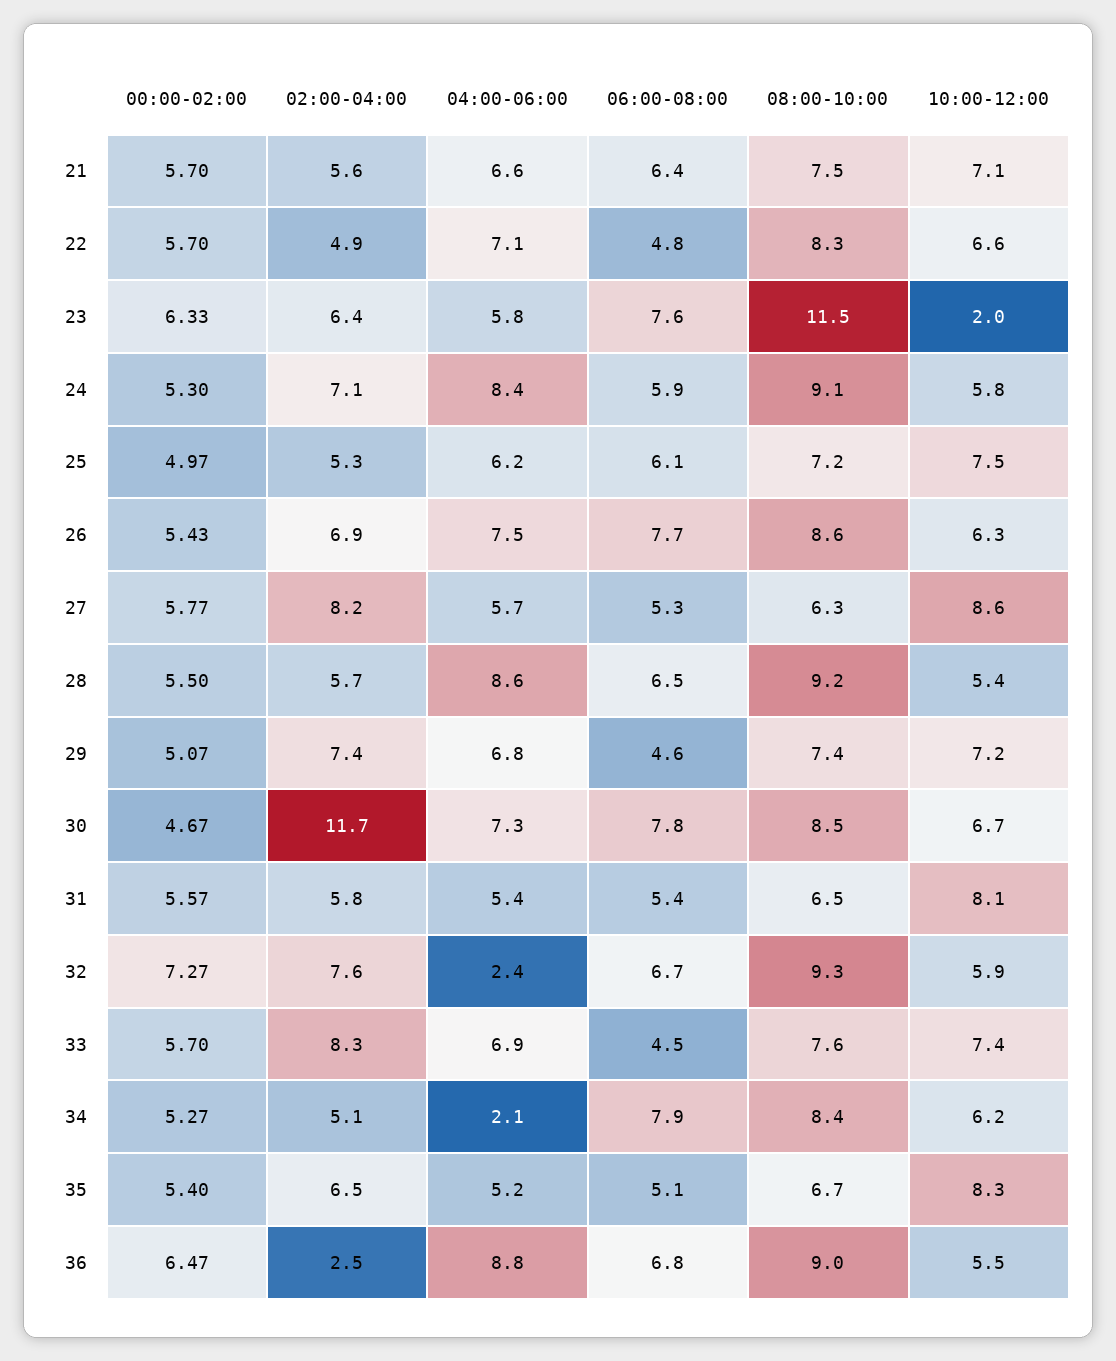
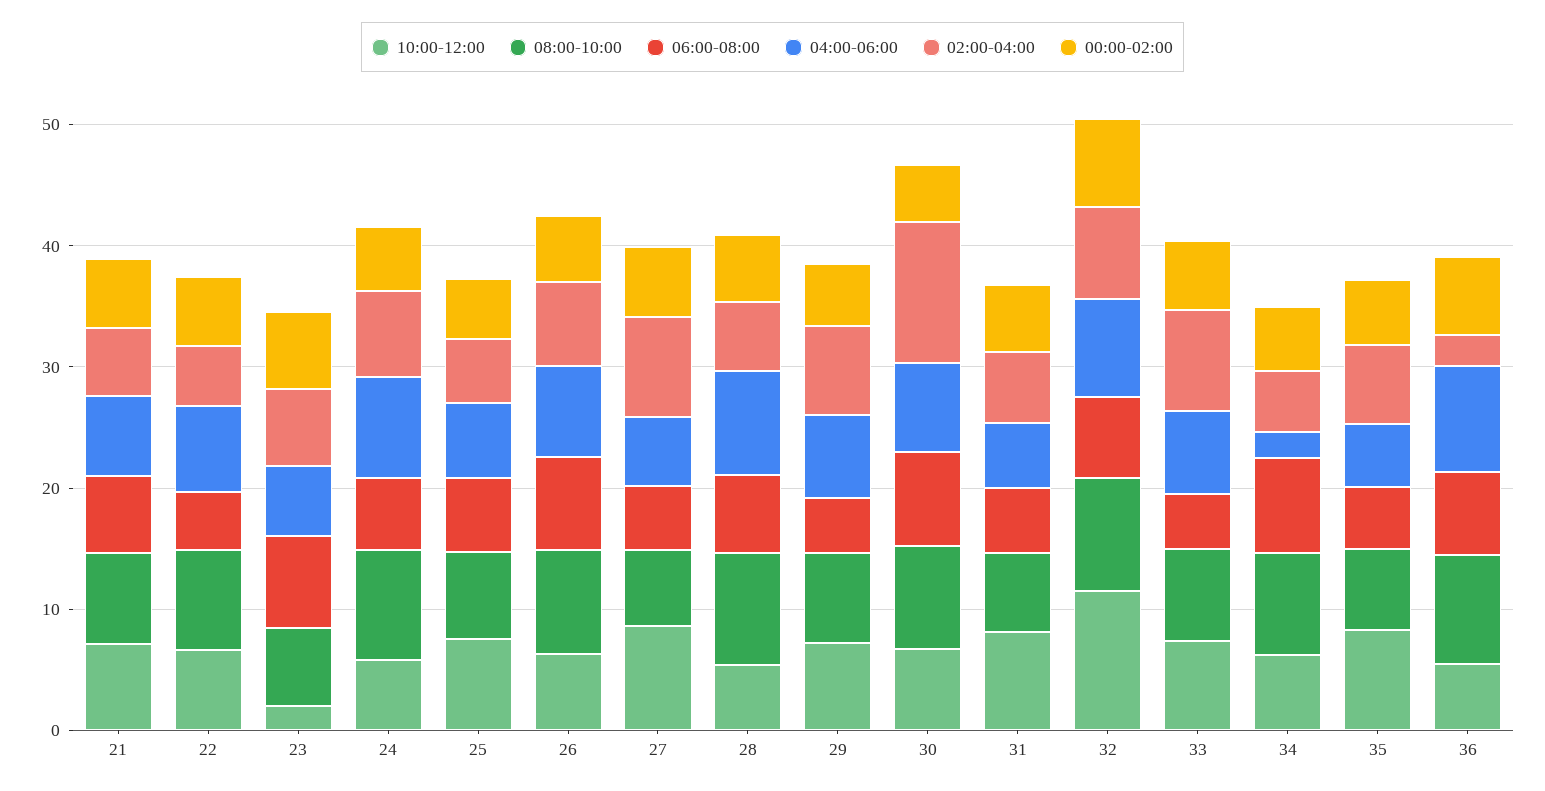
  {
    "00:00-02:00": {
      "21": 5.7,
      "22": 5.7,
      "23": 6.33,
      "24": 5.3,
      "25": 4.97,
      "26": 5.43,
      "27": 5.77,
      "28": 5.5,
      "29": 5.07,
      "30": 4.67,
      "31": 5.57,
      "32": 7.27,
      "33": 5.7,
      "34": 5.27,
      "35": 5.4,
      "36": 6.47
    },
    "02:00-04:00": {
      "21": 5.6,
      "22": 4.9,
      "23": 6.4,
      "24": 7.1,
      "25": 5.3,
      "26": 6.9,
      "27": 8.2,
      "28": 5.7,
      "29": 7.4,
      "30": 11.7,
      "31": 5.8,
      "32": 7.6,
      "33": 8.3,
      "34": 5.1,
      "35": 6.5,
      "36": 2.5
    },
    "04:00-06:00": {
      "21": 6.6,
      "22": 7.1,
      "23": 5.8,
      "24": 8.4,
      "25": 6.2,
      "26": 7.5,
      "27": 5.7,
      "28": 8.6,
      "29": 6.8,
      "30": 7.3,
      "31": 5.4,
-     "32": 2.4,
+     "32": 8,
      "33": 6.9,
      "34": 2.1,
      "35": 5.2,
      "36": 8.8
    },
    "06:00-08:00": {
      "21": 6.4,
      "22": 4.8,
      "23": 7.6,
      "24": 5.9,
      "25": 6.1,
      "26": 7.7,
      "27": 5.3,
      "28": 6.5,
      "29": 4.6,
      "30": 7.8,
      "31": 5.4,
      "32": 6.7,
      "33": 4.5,
      "34": 7.9,
      "35": 5.1,
      "36": 6.8
    },
    "08:00-10:00": {
      "21": 7.5,
      "22": 8.3,
-     "23": 11.5,
+     "23": 6,
      "24": 9.1,
      "25": 7.2,
      "26": 8.6,
      "27": 6.3,
      "28": 9.2,
      "29": 7.4,
      "30": 8.5,
      "31": 6.5,
      "32": 9.3,
      "33": 7.6,
      "34": 8.4,
      "35": 6.7,
      "36": 9
    },
    "10:00-12:00": {
      "21": 7.1,
      "22": 6.6,
      "23": 2,
      "24": 5.8,
      "25": 7.5,
      "26": 6.3,
      "27": 8.6,
      "28": 5.4,
      "29": 7.2,
      "30": 6.7,
      "31": 8.1,
-     "32": 5.9,
+     "32": 12,
      "33": 7.4,
      "34": 6.2,
      "35": 8.3,
      "36": 5.5
    }
  }

